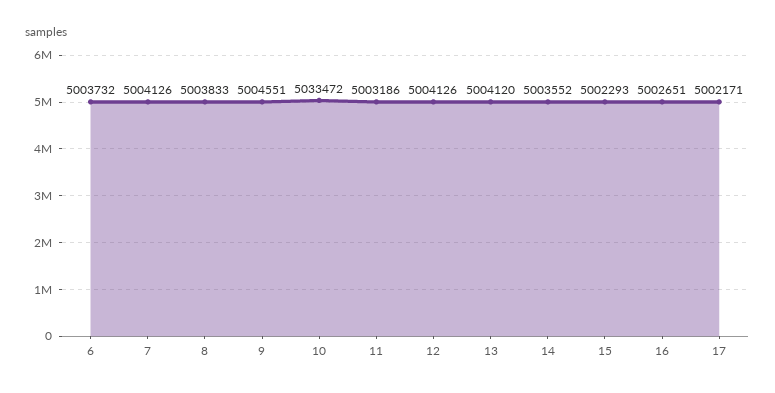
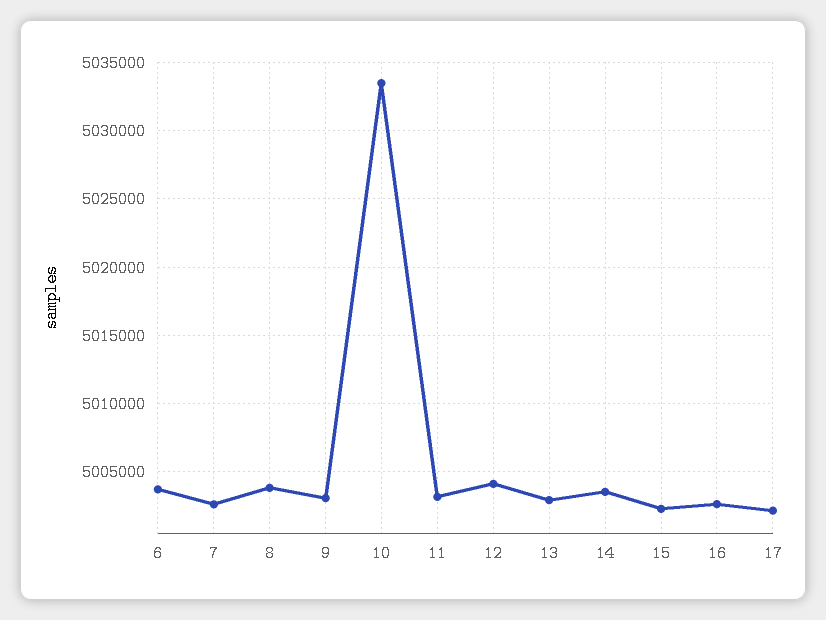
  {
    "6": 5003732,
-   "7": 5004126,
+   "7": 5002500,
    "8": 5003833,
-   "9": 5004551,
+   "9": 5003000,
    "10": 5033472,
    "11": 5003186,
    "12": 5004126,
-   "13": 5004120,
+   "13": 5003000,
    "14": 5003552,
    "15": 5002293,
    "16": 5002651,
    "17": 5002171
  }

